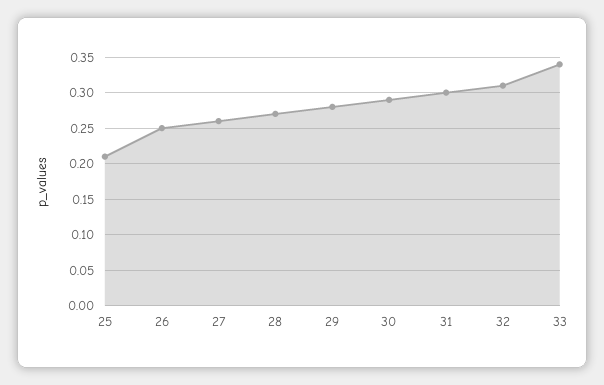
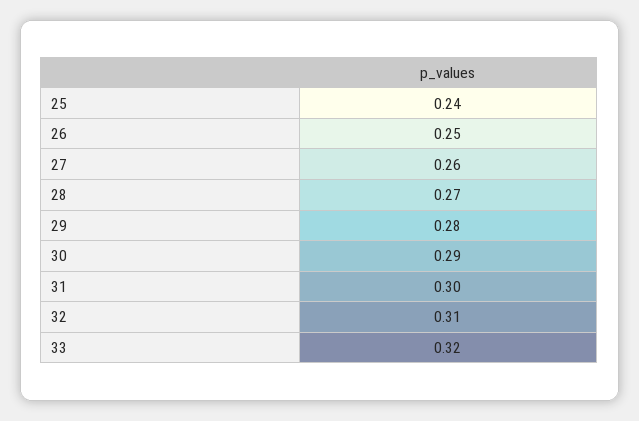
  {
-   "25": 0.21,
+   "25": 0.24,
    "26": 0.25,
    "27": 0.26,
    "28": 0.27,
    "29": 0.28,
    "30": 0.29,
    "31": 0.3,
    "32": 0.31,
-   "33": 0.34
+   "33": 0.32
  }

